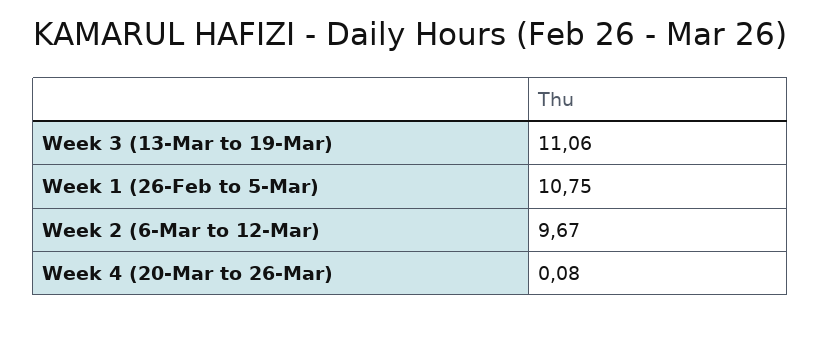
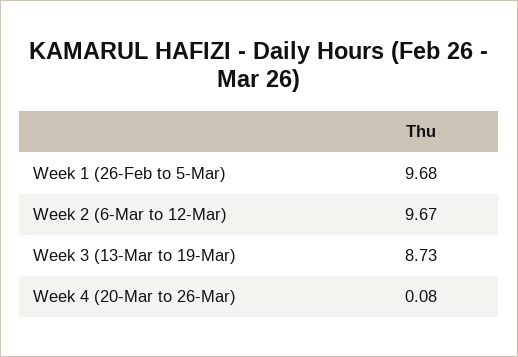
  {
-   "Week 3 (13-Mar to 19-Mar)": 11.06,
+   "Week 3 (13-Mar to 19-Mar)": 8.73,
-   "Week 1 (26-Feb to 5-Mar)": 10.75,
+   "Week 1 (26-Feb to 5-Mar)": 9.68,
    "Week 2 (6-Mar to 12-Mar)": 9.67,
    "Week 4 (20-Mar to 26-Mar)": 0.08
  }

